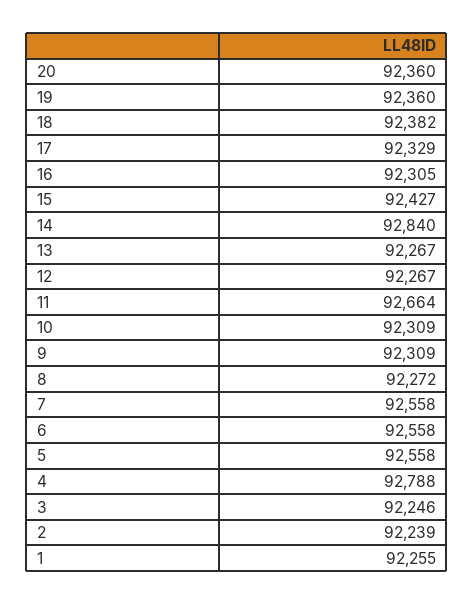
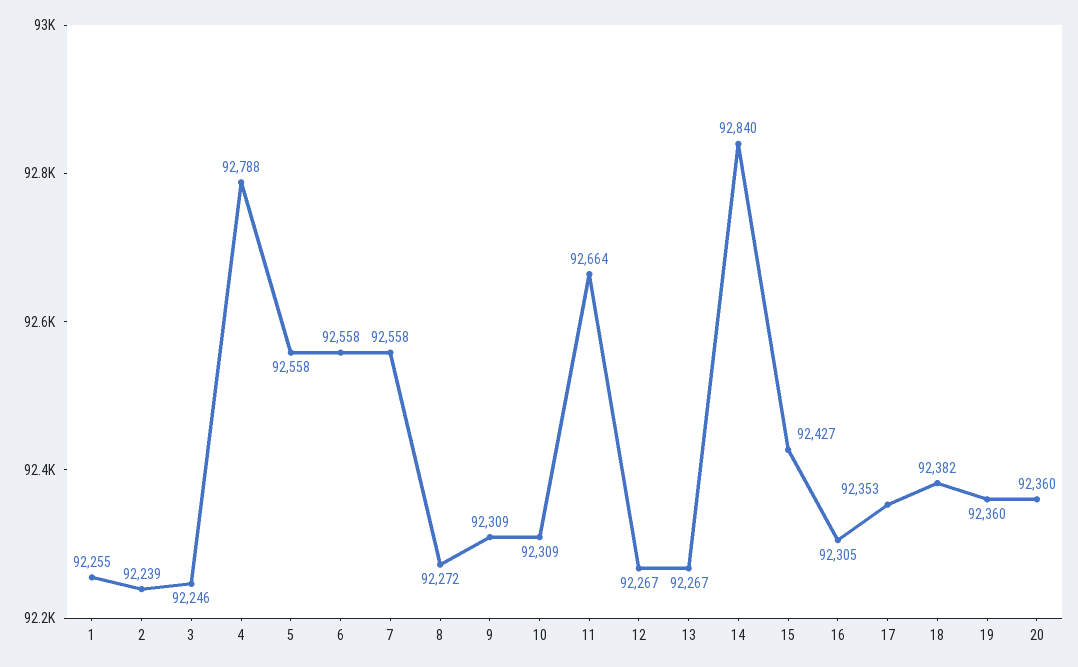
  {
    "20": 92360,
    "19": 92360,
    "18": 92382,
-   "17": 92329,
+   "17": 92353,
    "16": 92305,
    "15": 92427,
    "14": 92840,
    "13": 92267,
    "12": 92267,
    "11": 92664,
    "10": 92309,
    "9": 92309,
    "8": 92272,
    "7": 92558,
    "6": 92558,
    "5": 92558,
    "4": 92788,
    "3": 92246,
    "2": 92239,
    "1": 92255
  }

